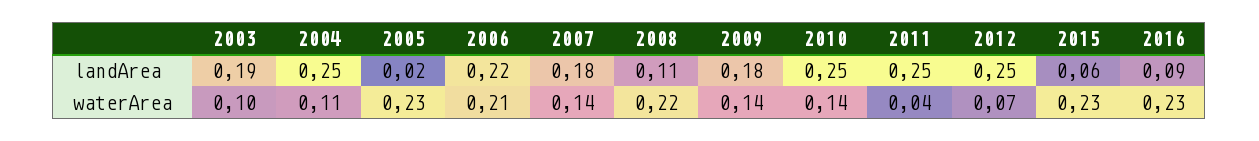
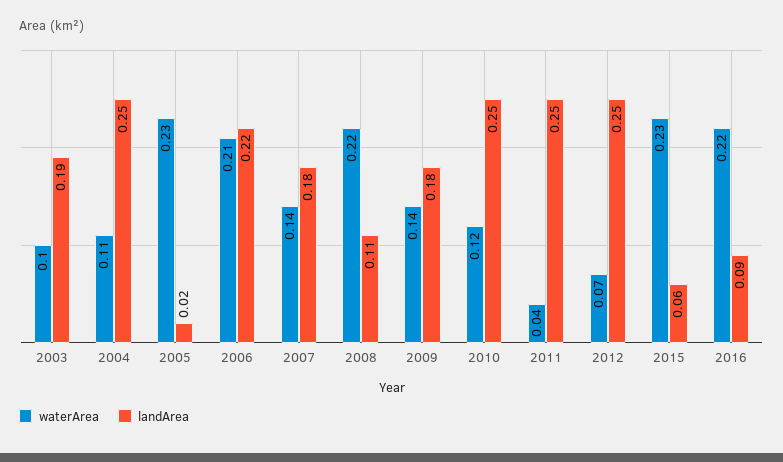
  {
    "landArea": {
      "2003": 0.19,
      "2004": 0.25,
      "2005": 0.02,
      "2006": 0.22,
      "2007": 0.18,
      "2008": 0.11,
      "2009": 0.18,
      "2010": 0.25,
      "2011": 0.25,
      "2012": 0.25,
      "2015": 0.06,
      "2016": 0.09
    },
    "waterArea": {
      "2003": 0.1,
      "2004": 0.11,
      "2005": 0.23,
      "2006": 0.21,
      "2007": 0.14,
      "2008": 0.22,
      "2009": 0.14,
-     "2010": 0.14,
+     "2010": 0.12,
      "2011": 0.04,
      "2012": 0.07,
      "2015": 0.23,
-     "2016": 0.23
+     "2016": 0.22
    }
  }

